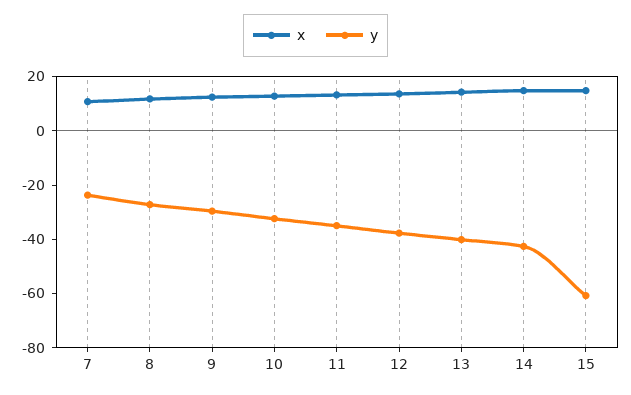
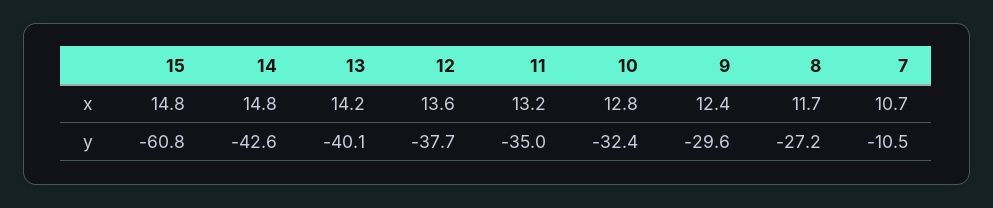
  {
    "x": {
      "7": 10.7,
      "8": 11.7,
      "9": 12.4,
      "10": 12.8,
      "11": 13.2,
      "12": 13.6,
      "13": 14.2,
      "14": 14.8,
      "15": 14.8
    },
    "y": {
-     "7": -25,
+     "7": -10.5,
      "8": -27.2,
      "9": -29.6,
      "10": -32.4,
      "11": -35,
      "12": -37.7,
      "13": -40.1,
      "14": -42.6,
      "15": -60.8
    }
  }

